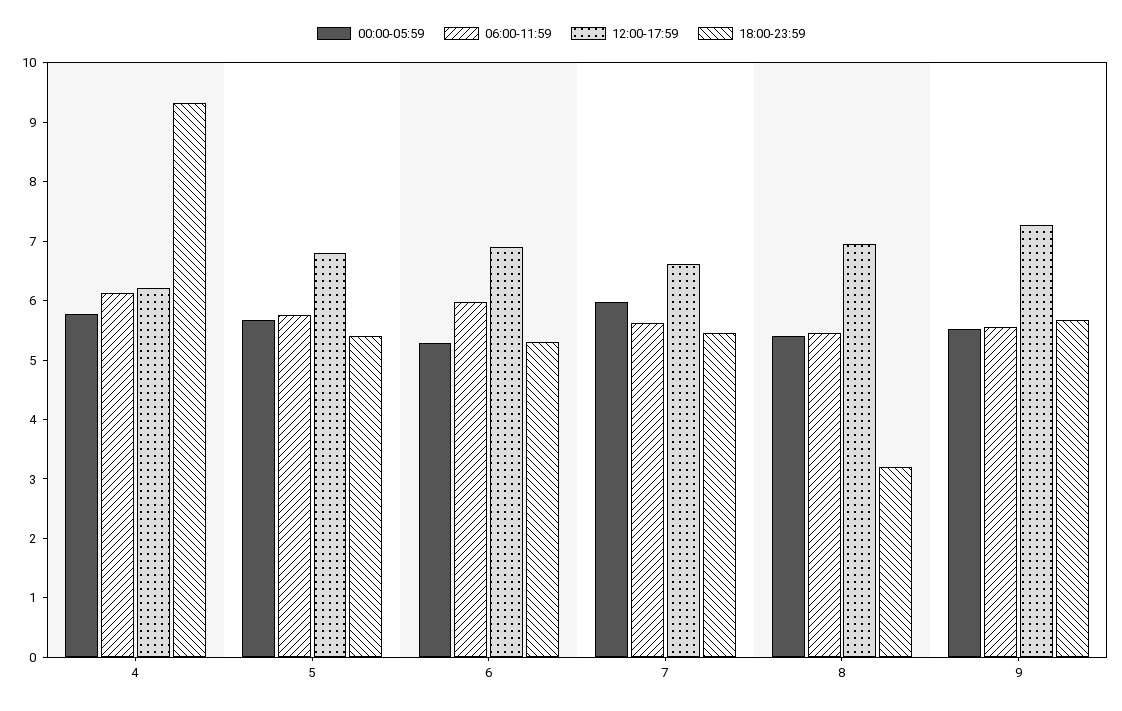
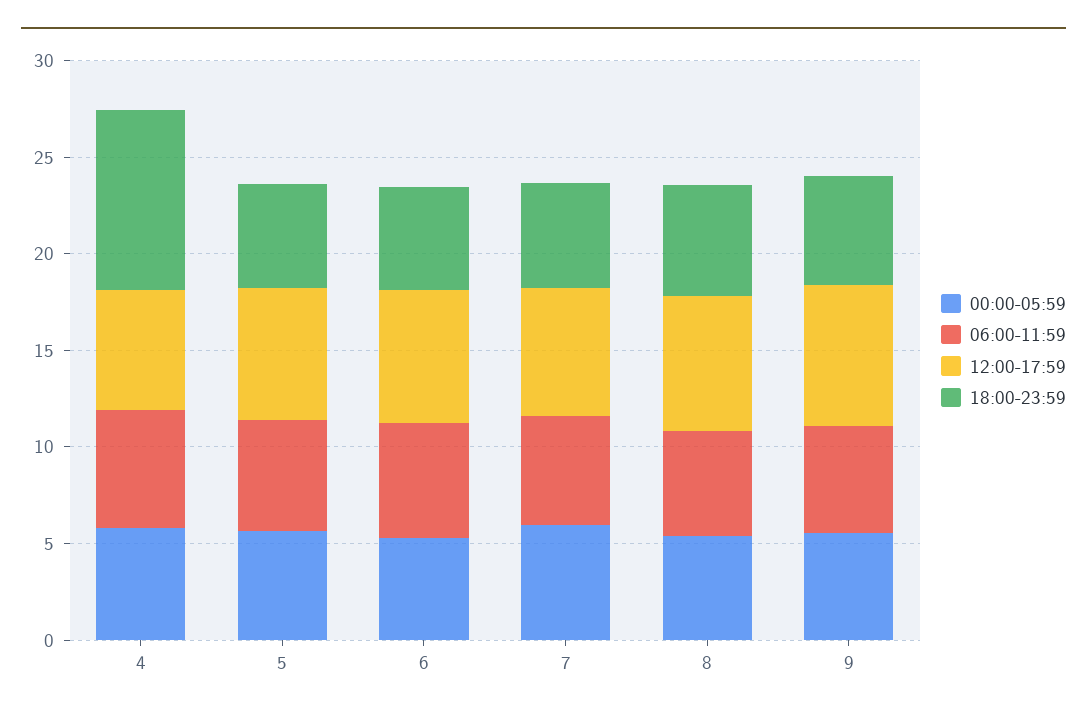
  {
    "00:00-05:59": {
      "4": 5.8,
      "5": 5.6,
      "6": 5.2,
      "7": 6,
      "8": 5.4,
      "9": 5.6
    },
    "06:00-11:59": {
      "4": 6.2,
      "5": 5.8,
      "6": 6,
      "7": 5.6,
      "8": 5.4,
      "9": 5.6
    },
    "12:00-17:59": {
      "4": 6.2,
      "5": 6.8,
      "6": 7,
      "7": 6.6,
      "8": 7,
      "9": 7.2
    },
    "18:00-23:59": {
      "4": 9.4,
      "5": 5.4,
      "6": 5.4,
      "7": 5.4,
-     "8": 3.2,
+     "8": 6,
      "9": 5.6
    }
  }

